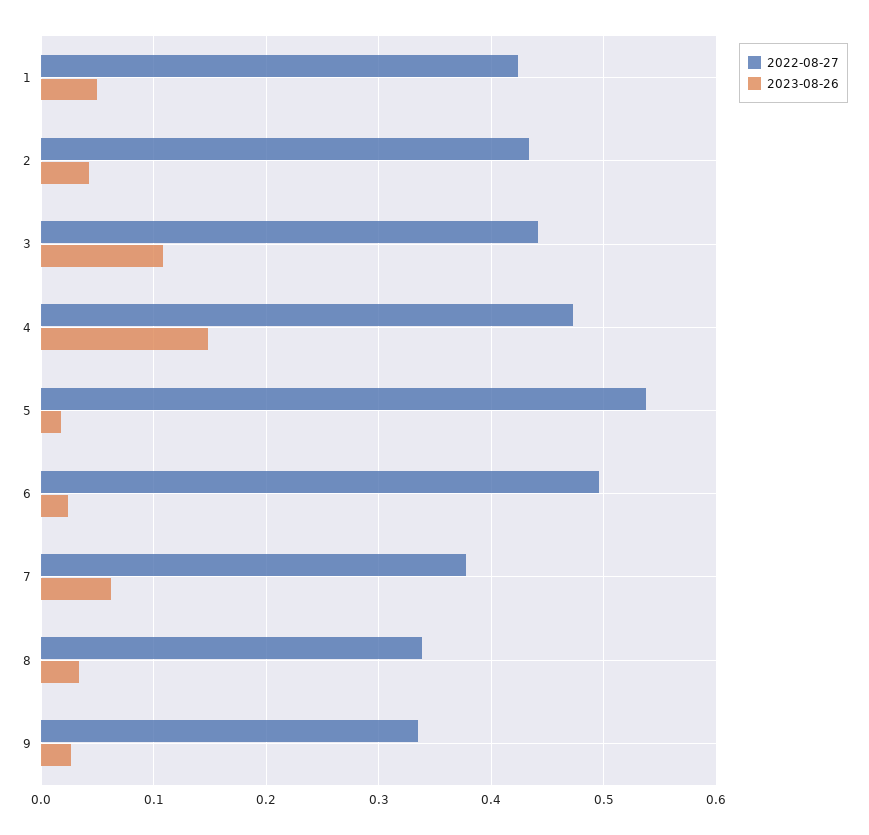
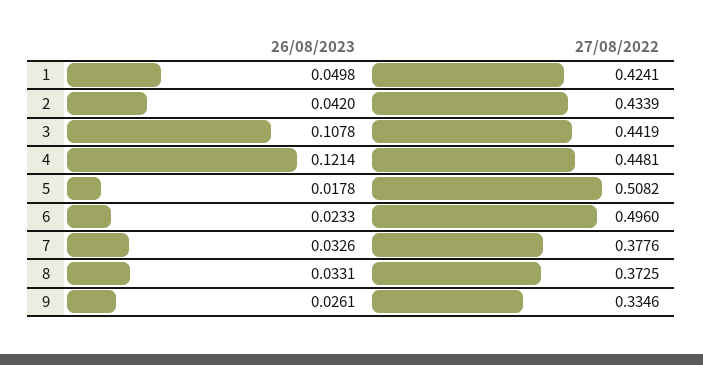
  {
    "2022-08-27": {
      "1": 0.4241,
      "2": 0.4339,
      "3": 0.4419,
-     "4": 0.47,
+     "4": 0.4481,
-     "5": 0.54,
+     "5": 0.5082,
      "6": 0.496,
      "7": 0.3776,
-     "8": 0.34,
+     "8": 0.3725,
      "9": 0.3346
    },
    "2023-08-26": {
      "1": 0.0498,
      "2": 0.042,
      "3": 0.1078,
-     "4": 0.15,
+     "4": 0.1214,
      "5": 0.0178,
      "6": 0.0233,
-     "7": 0.06,
+     "7": 0.0326,
      "8": 0.0331,
      "9": 0.0261
    }
  }

